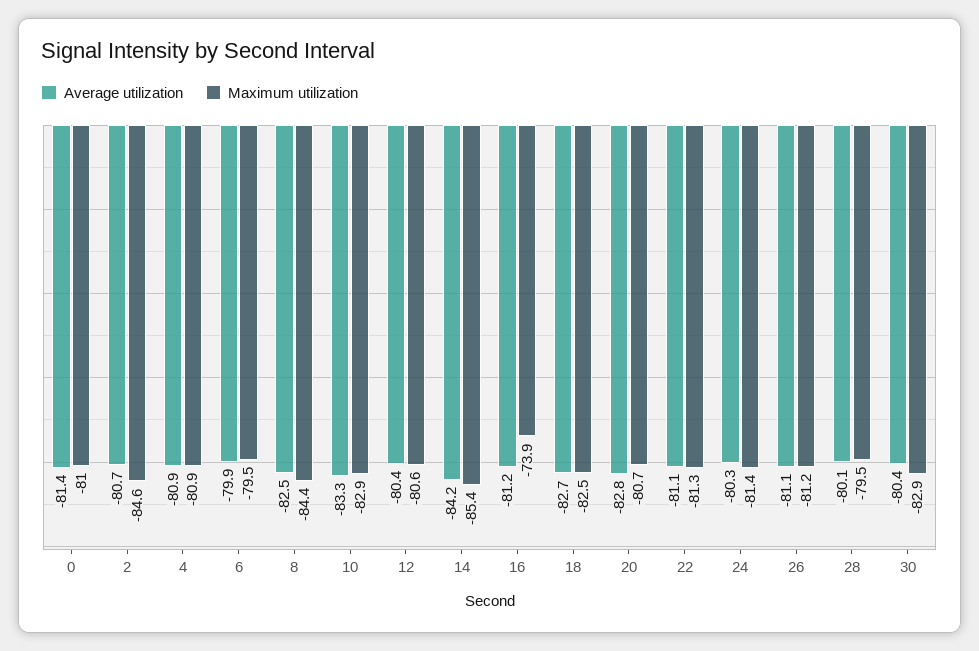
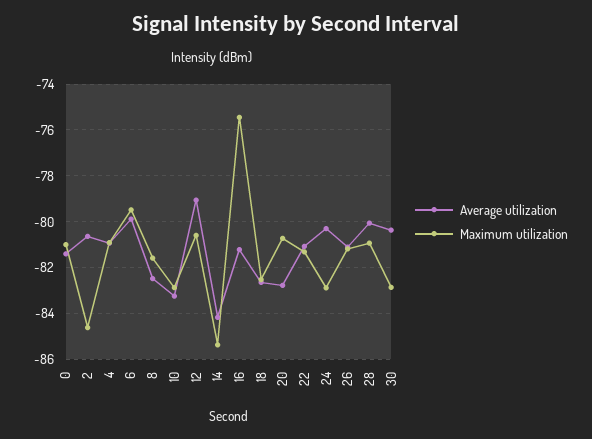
  {
    "Average utilization": {
      "0": -81.4,
      "2": -80.7,
      "4": -80.9,
      "6": -79.9,
      "8": -82.5,
      "10": -83.3,
-     "12": -80.4,
+     "12": -79,
      "14": -84.2,
      "16": -81.2,
      "18": -82.7,
      "20": -82.8,
      "22": -81.1,
      "24": -80.3,
      "26": -81.1,
      "28": -80.1,
      "30": -80.4
    },
    "Maximum utilization": {
      "0": -81,
      "2": -84.6,
      "4": -80.9,
      "6": -79.5,
-     "8": -84.4,
+     "8": -81.5,
      "10": -82.9,
      "12": -80.6,
      "14": -85.4,
-     "16": -73.9,
+     "16": -75.5,
      "18": -82.5,
      "20": -80.7,
      "22": -81.3,
-     "24": -81.4,
+     "24": -83,
      "26": -81.2,
-     "28": -79.5,
+     "28": -81,
      "30": -82.9
    }
  }

